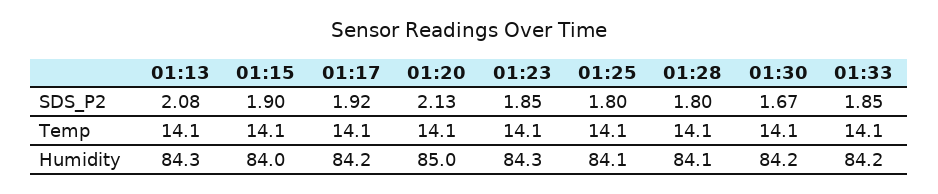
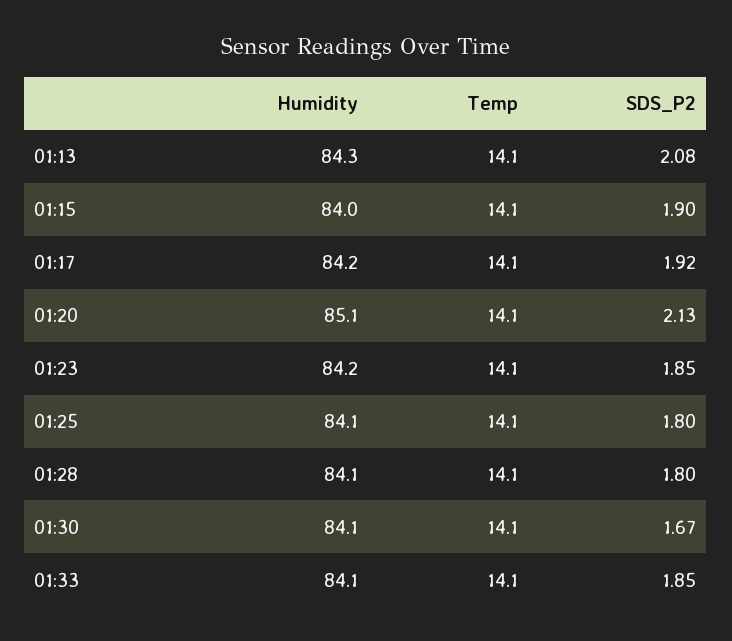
  {
    "01:13": {
      "SDS_P2": 2.08,
      "Temp": 14.1,
      "Humidity": 84.3
    },
    "01:15": {
      "SDS_P2": 1.9,
      "Temp": 14.1,
      "Humidity": 84
    },
    "01:17": {
      "SDS_P2": 1.92,
      "Temp": 14.1,
      "Humidity": 84.2
    },
    "01:20": {
      "SDS_P2": 2.13,
      "Temp": 14.1,
-     "Humidity": 85
+     "Humidity": 85.1
    },
    "01:23": {
      "SDS_P2": 1.85,
      "Temp": 14.1,
-     "Humidity": 84.3
+     "Humidity": 84.2
    },
    "01:25": {
      "SDS_P2": 1.8,
      "Temp": 14.1,
      "Humidity": 84.1
    },
    "01:28": {
      "SDS_P2": 1.8,
      "Temp": 14.1,
      "Humidity": 84.1
    },
    "01:30": {
      "SDS_P2": 1.67,
      "Temp": 14.1,
-     "Humidity": 84.2
+     "Humidity": 84.1
    },
    "01:33": {
      "SDS_P2": 1.85,
      "Temp": 14.1,
-     "Humidity": 84.2
+     "Humidity": 84.1
    }
  }

